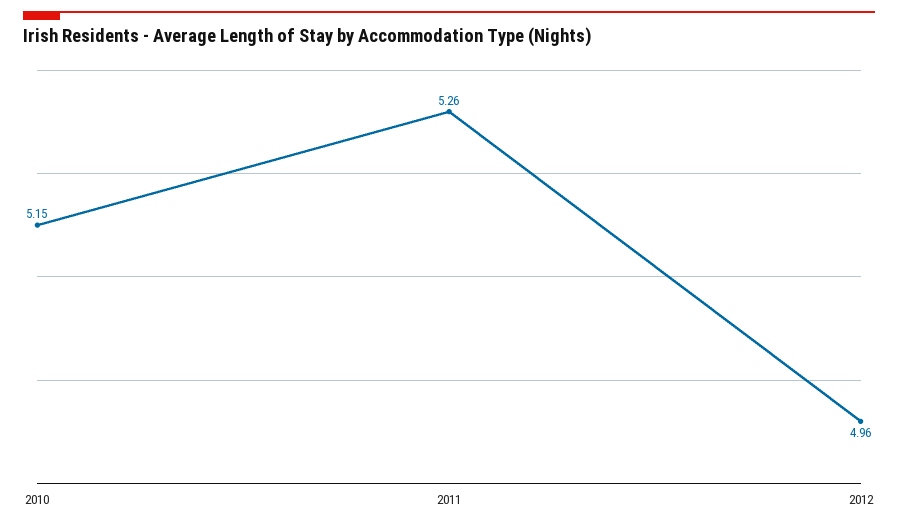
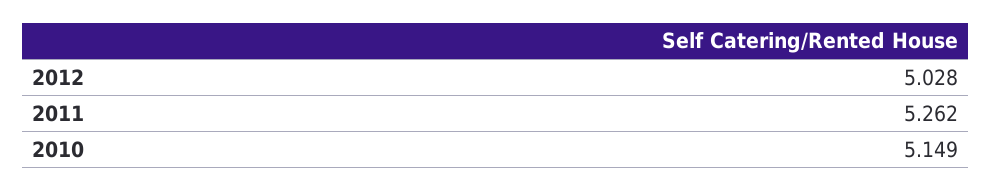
  {
    "2010": 5.149,
    "2011": 5.262,
-   "2012": 4.96
+   "2012": 5.028
  }

